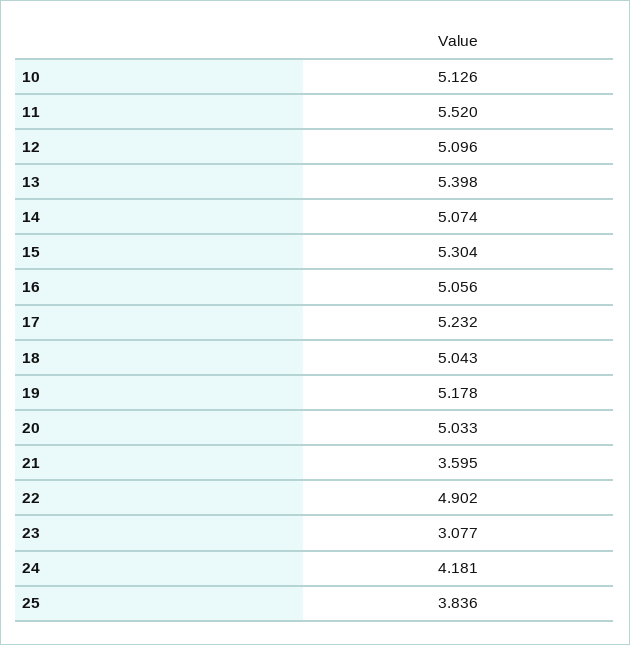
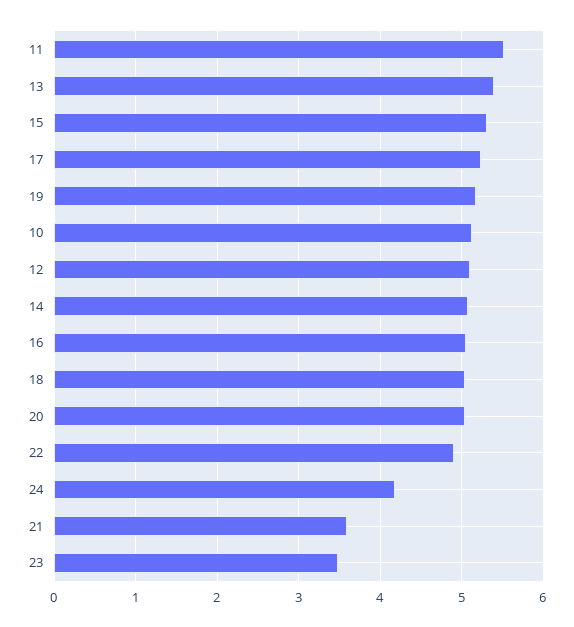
  {
    "10": 5.126,
    "11": 5.52,
    "12": 5.096,
    "13": 5.398,
    "14": 5.074,
    "15": 5.304,
    "16": 5.056,
    "17": 5.232,
    "18": 5.043,
    "19": 5.178,
    "20": 5.033,
    "21": 3.595,
    "22": 4.902,
-   "23": 3.077,
+   "23": 3.5,
-   "24": 4.181,
+   "24": 4.181
-   "25": 3.836
  }

